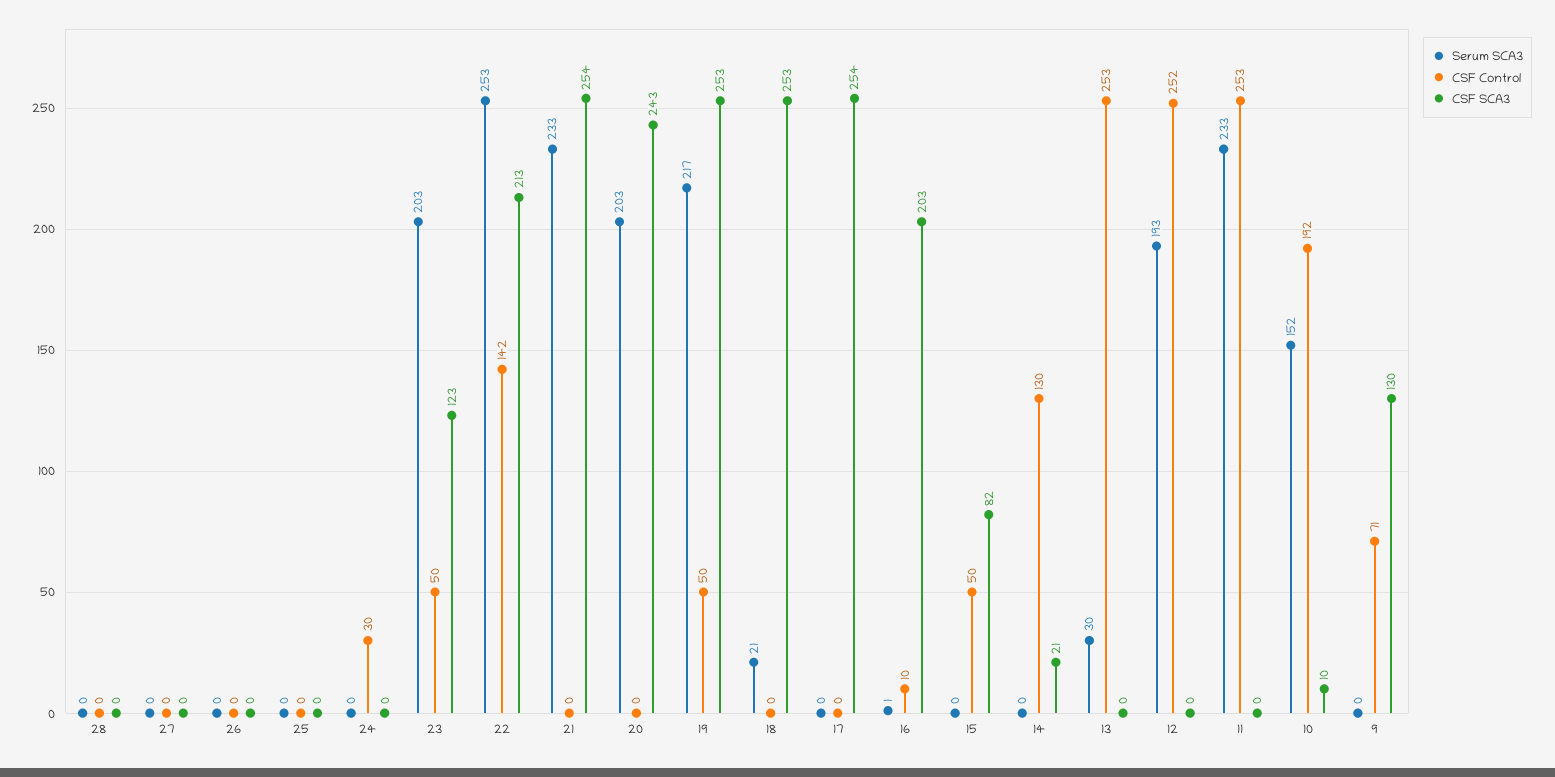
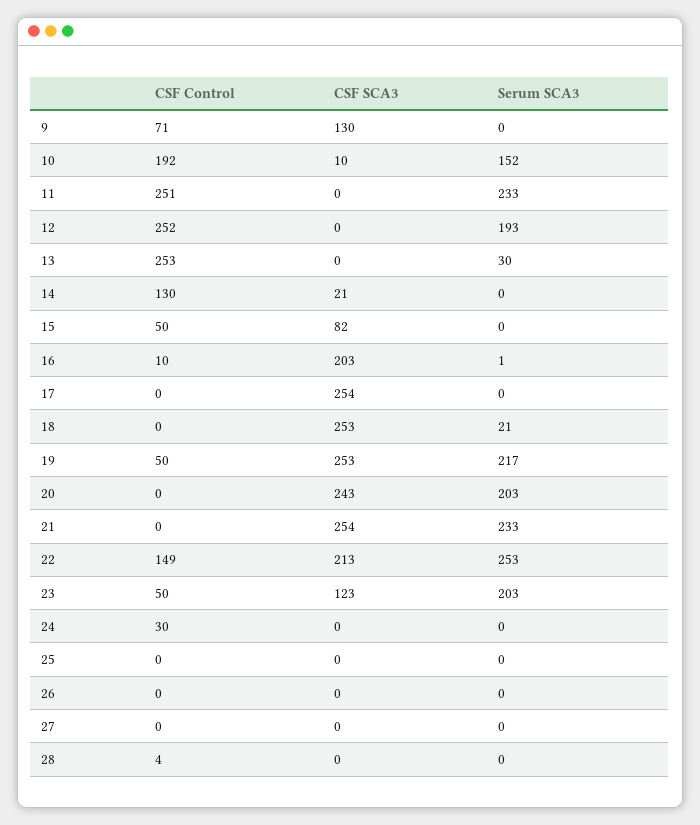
  {
    "Serum SCA3": {
      "28": 0,
      "27": 0,
      "26": 0,
      "25": 0,
      "24": 0,
      "23": 203,
      "22": 253,
      "21": 233,
      "20": 203,
      "19": 217,
      "18": 21,
      "17": 0,
      "16": 1,
      "15": 0,
      "14": 0,
      "13": 30,
      "12": 193,
      "11": 233,
      "10": 152,
      "9": 0
    },
    "CSF Control": {
-     "28": 0,
+     "28": 4,
      "27": 0,
      "26": 0,
      "25": 0,
      "24": 30,
      "23": 50,
-     "22": 142,
+     "22": 149,
      "21": 0,
      "20": 0,
      "19": 50,
      "18": 0,
      "17": 0,
      "16": 10,
      "15": 50,
      "14": 130,
      "13": 253,
      "12": 252,
-     "11": 253,
+     "11": 251,
      "10": 192,
      "9": 71
    },
    "CSF SCA3": {
      "28": 0,
      "27": 0,
      "26": 0,
      "25": 0,
      "24": 0,
      "23": 123,
      "22": 213,
      "21": 254,
      "20": 243,
      "19": 253,
      "18": 253,
      "17": 254,
      "16": 203,
      "15": 82,
      "14": 21,
      "13": 0,
      "12": 0,
      "11": 0,
      "10": 10,
      "9": 130
    }
  }

